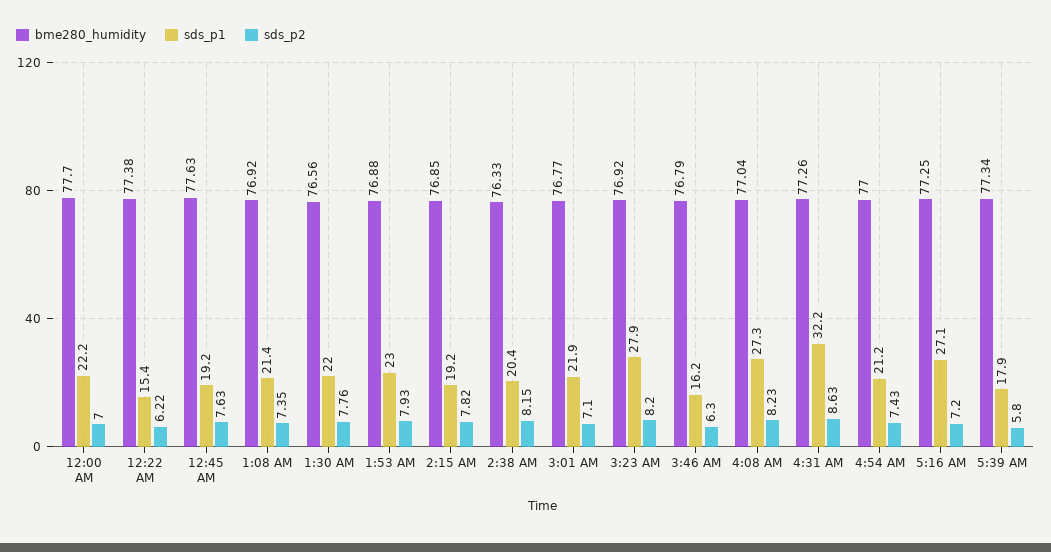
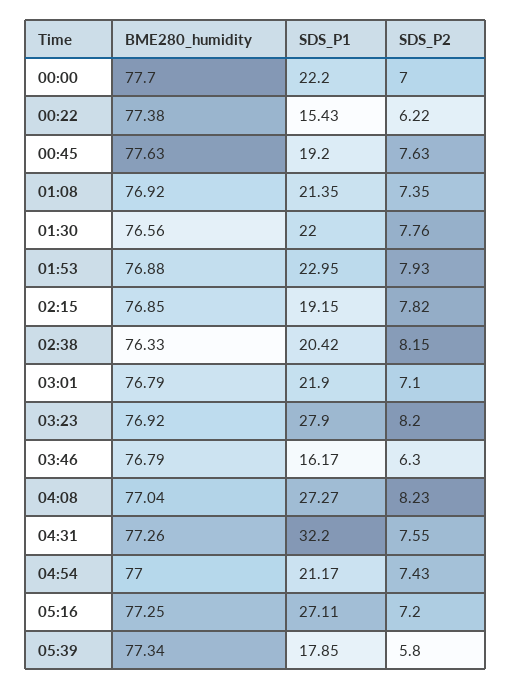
  {
    "bme280_humidity": {
      "12:00 AM": 77.7,
      "12:22 AM": 77.38,
      "12:45 AM": 77.63,
      "1:08 AM": 76.92,
      "1:30 AM": 76.56,
      "1:53 AM": 76.88,
      "2:15 AM": 76.85,
      "2:38 AM": 76.33,
-     "3:01 AM": 76.77,
+     "3:01 AM": 76.79,
      "3:23 AM": 76.92,
      "3:46 AM": 76.79,
      "4:08 AM": 77.04,
      "4:31 AM": 77.26,
      "4:54 AM": 77,
      "5:16 AM": 77.25,
      "5:39 AM": 77.34
    },
    "sds_p1": {
      "12:00 AM": 22.2,
      "12:22 AM": 15.43,
      "12:45 AM": 19.2,
      "1:08 AM": 21.35,
      "1:30 AM": 22,
      "1:53 AM": 22.95,
      "2:15 AM": 19.15,
      "2:38 AM": 20.42,
      "3:01 AM": 21.9,
      "3:23 AM": 27.9,
      "3:46 AM": 16.17,
      "4:08 AM": 27.27,
      "4:31 AM": 32.2,
      "4:54 AM": 21.17,
      "5:16 AM": 27.11,
      "5:39 AM": 17.85
    },
    "sds_p2": {
      "12:00 AM": 7,
      "12:22 AM": 6.22,
      "12:45 AM": 7.63,
      "1:08 AM": 7.35,
      "1:30 AM": 7.76,
      "1:53 AM": 7.93,
      "2:15 AM": 7.82,
      "2:38 AM": 8.15,
      "3:01 AM": 7.1,
      "3:23 AM": 8.2,
      "3:46 AM": 6.3,
      "4:08 AM": 8.23,
-     "4:31 AM": 8.63,
+     "4:31 AM": 7.55,
      "4:54 AM": 7.43,
      "5:16 AM": 7.2,
      "5:39 AM": 5.8
    }
  }

